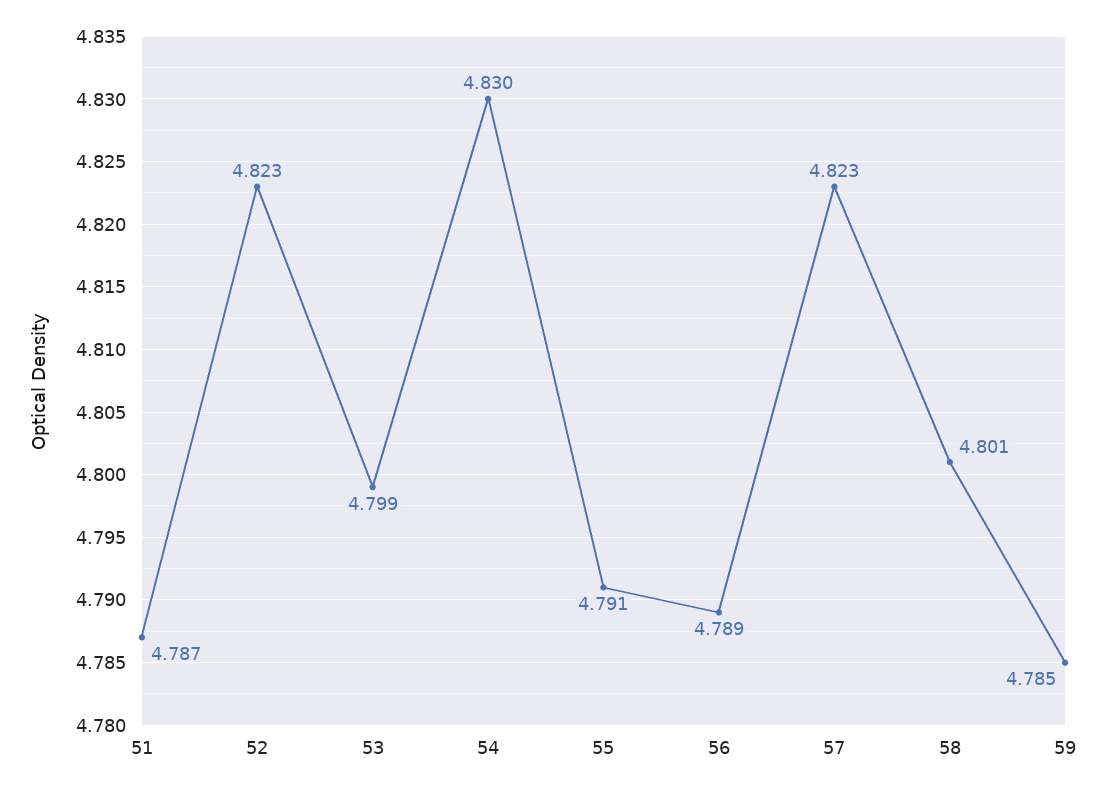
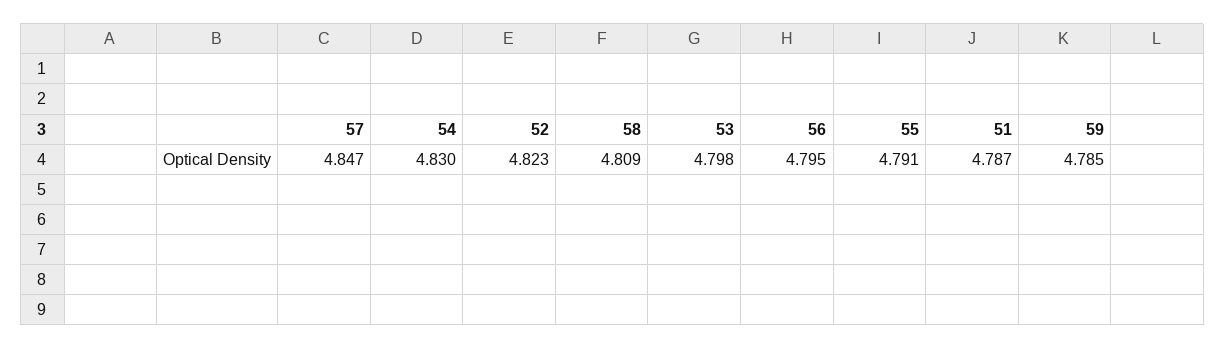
  {
    "51": 4.787,
    "52": 4.823,
-   "53": 4.799,
+   "53": 4.798,
    "54": 4.83,
    "55": 4.791,
-   "56": 4.789,
+   "56": 4.795,
-   "57": 4.823,
+   "57": 4.847,
-   "58": 4.801,
+   "58": 4.809,
    "59": 4.785
  }

